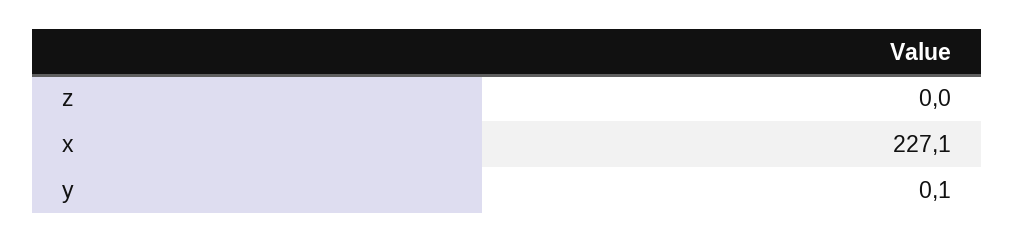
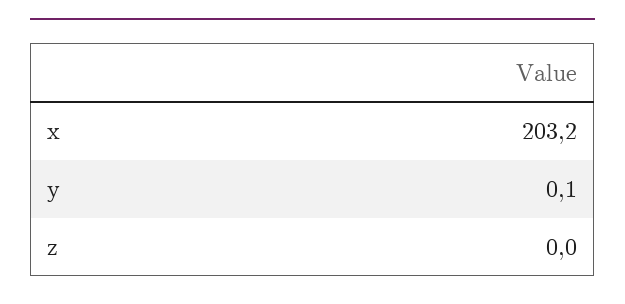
  {
    "z": 0,
-   "x": 227.1,
+   "x": 203.2,
    "y": 0.1
  }

